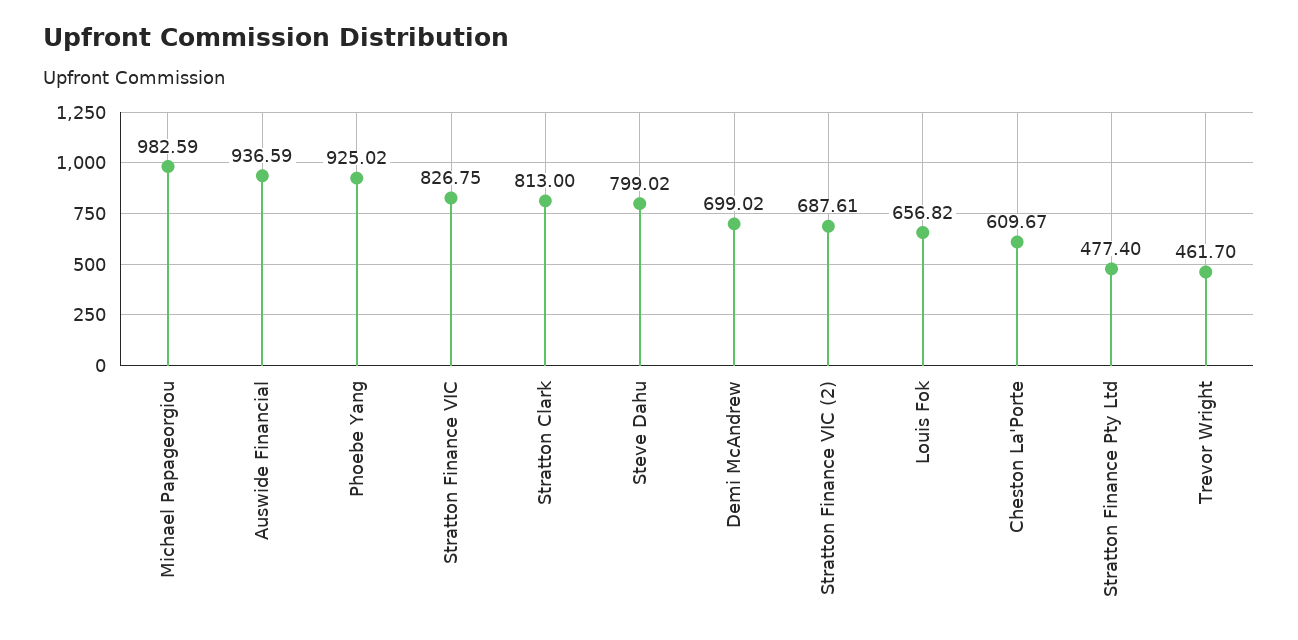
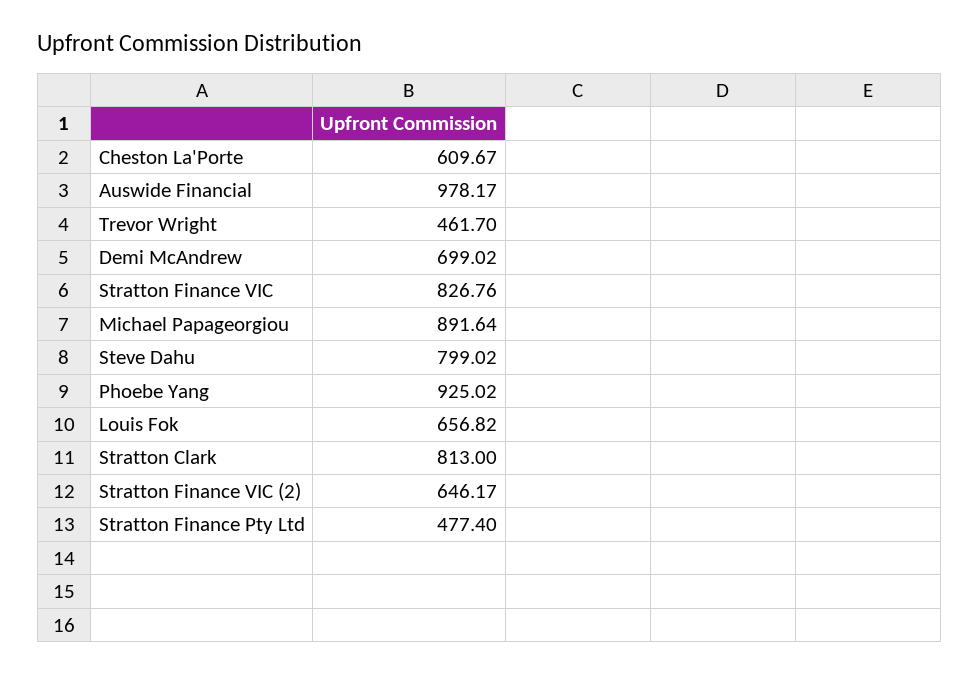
  {
-   "Michael Papageorgiou": 982.59,
+   "Michael Papageorgiou": 891.64,
-   "Auswide Financial": 936.59,
+   "Auswide Financial": 978.17,
    "Phoebe Yang": 925.02,
-   "Stratton Finance VIC": 826.75,
+   "Stratton Finance VIC": 826.76,
    "Stratton Clark": 813,
    "Steve Dahu": 799.02,
    "Demi McAndrew": 699.02,
-   "Stratton Finance VIC (2)": 687.61,
+   "Stratton Finance VIC (2)": 646.17,
    "Louis Fok": 656.82,
    "Cheston La'Porte": 609.67,
    "Stratton Finance Pty Ltd": 477.4,
    "Trevor Wright": 461.7
  }

